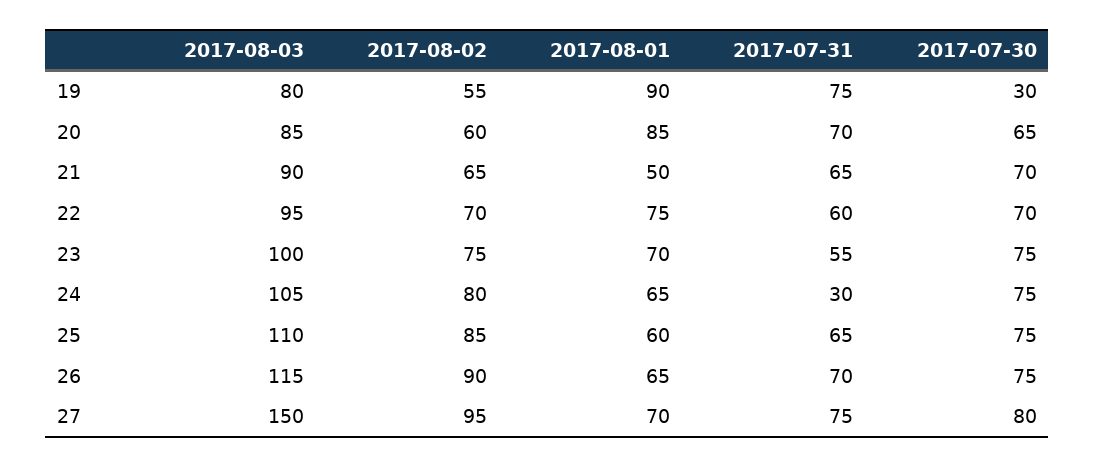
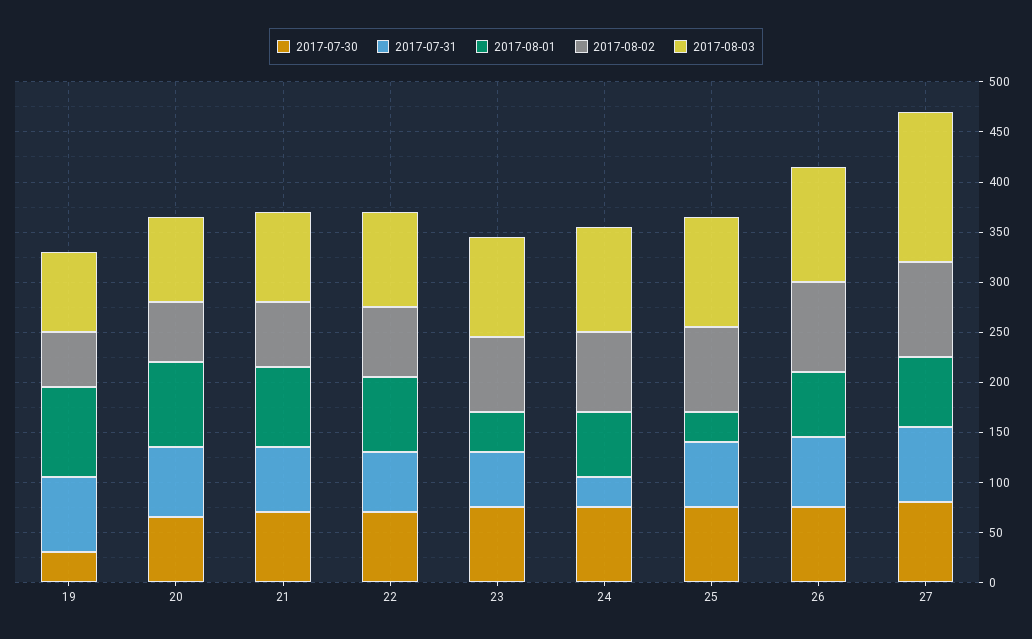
  {
    "2017-08-03": {
      "19": 80,
      "20": 85,
      "21": 90,
      "22": 95,
      "23": 100,
      "24": 105,
      "25": 110,
      "26": 115,
      "27": 150
    },
    "2017-08-02": {
      "19": 55,
      "20": 60,
      "21": 65,
      "22": 70,
      "23": 75,
      "24": 80,
      "25": 85,
      "26": 90,
      "27": 95
    },
    "2017-08-01": {
      "19": 90,
      "20": 85,
-     "21": 50,
+     "21": 80,
      "22": 75,
-     "23": 70,
+     "23": 40,
      "24": 65,
-     "25": 60,
+     "25": 30,
      "26": 65,
      "27": 70
    },
    "2017-07-31": {
      "19": 75,
      "20": 70,
      "21": 65,
      "22": 60,
      "23": 55,
      "24": 30,
      "25": 65,
      "26": 70,
      "27": 75
    },
    "2017-07-30": {
      "19": 30,
      "20": 65,
      "21": 70,
      "22": 70,
      "23": 75,
      "24": 75,
      "25": 75,
      "26": 75,
      "27": 80
    }
  }

